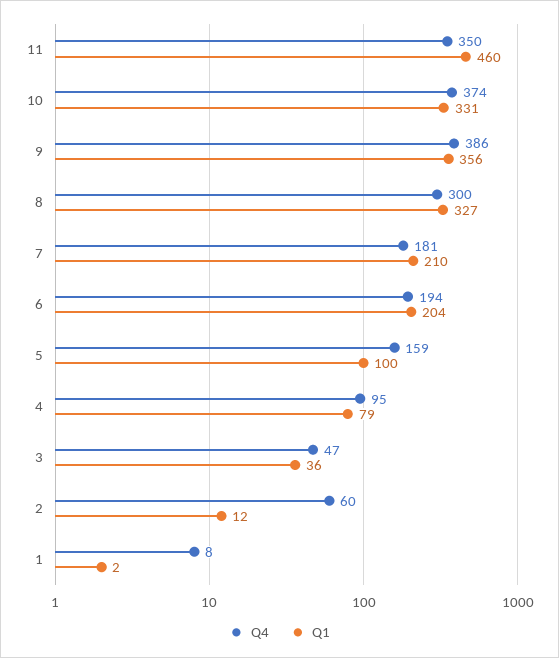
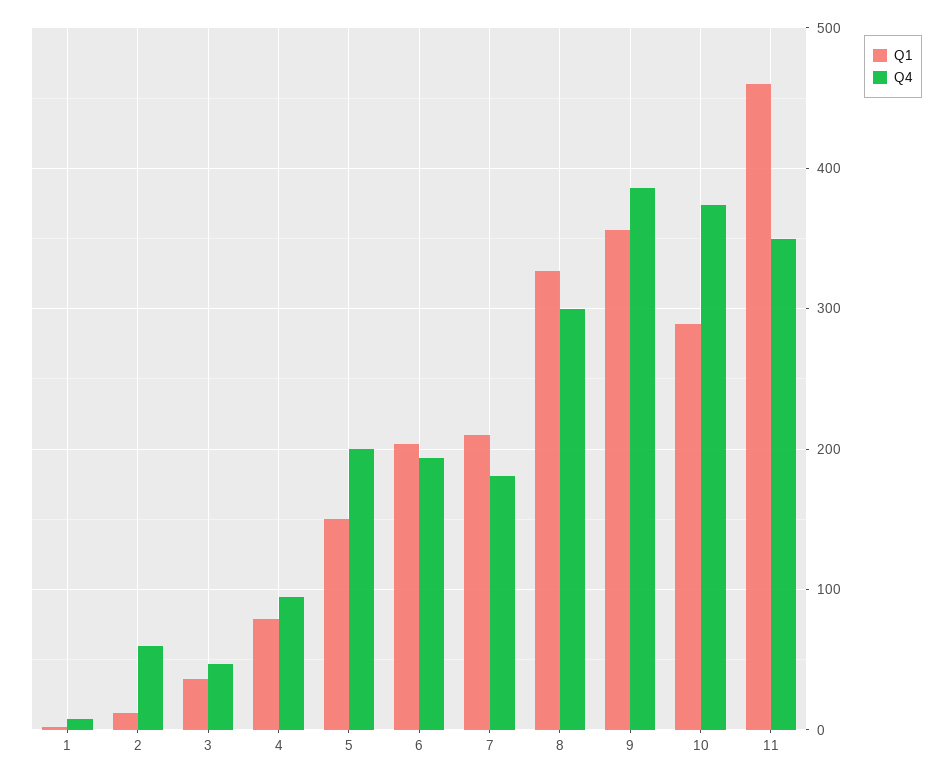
  {
    "Q4": {
      "11": 350,
      "10": 374,
      "9": 386,
      "8": 300,
      "7": 181,
      "6": 194,
-     "5": 159,
+     "5": 200,
      "4": 95,
      "3": 47,
      "2": 60,
      "1": 8
    },
    "Q1": {
      "11": 460,
-     "10": 331,
+     "10": 290,
      "9": 356,
      "8": 327,
      "7": 210,
      "6": 204,
-     "5": 100,
+     "5": 150,
      "4": 79,
      "3": 36,
      "2": 12,
      "1": 2
    }
  }

